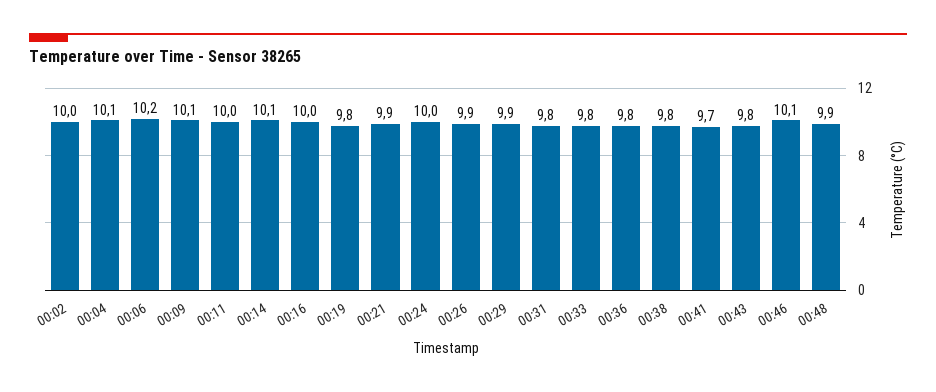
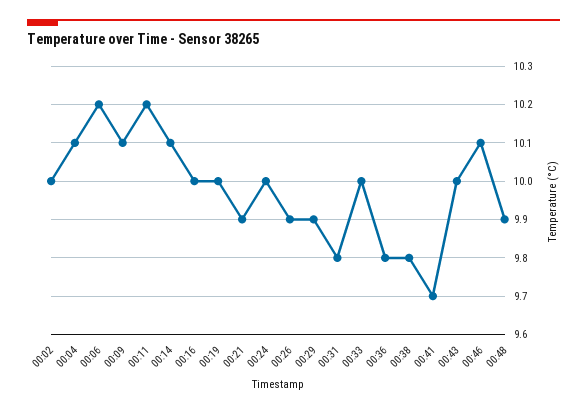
  {
    "00:02": 10,
    "00:04": 10.1,
    "00:06": 10.2,
    "00:09": 10.1,
-   "00:11": 10,
+   "00:11": 10.2,
    "00:14": 10.1,
    "00:16": 10,
-   "00:19": 9.8,
+   "00:19": 10,
    "00:21": 9.9,
    "00:24": 10,
    "00:26": 9.9,
    "00:29": 9.9,
    "00:31": 9.8,
-   "00:33": 9.8,
+   "00:33": 10,
    "00:36": 9.8,
    "00:38": 9.8,
    "00:41": 9.7,
-   "00:43": 9.8,
+   "00:43": 10,
    "00:46": 10.1,
    "00:48": 9.9
  }

